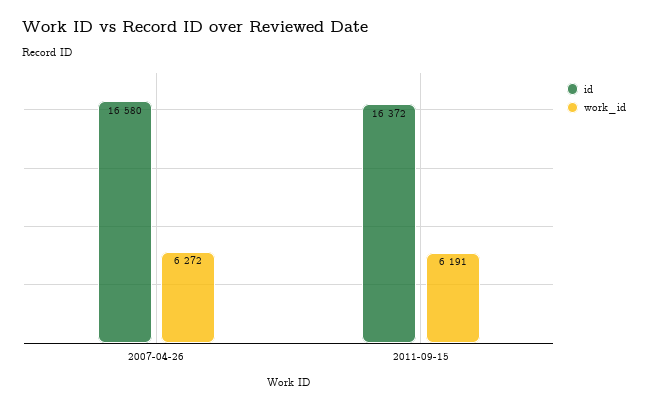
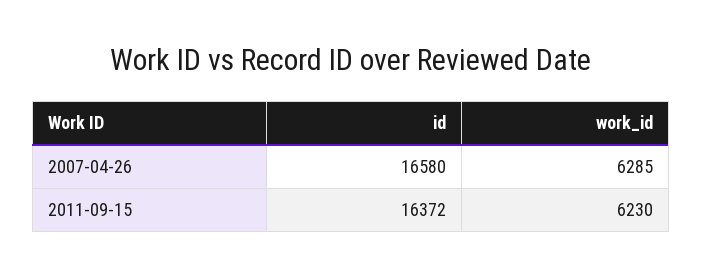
  {
    "id": {
      "2007-04-26": 16580,
      "2011-09-15": 16372
    },
    "work_id": {
-     "2007-04-26": 6272,
+     "2007-04-26": 6285,
-     "2011-09-15": 6191
+     "2011-09-15": 6230
    }
  }

